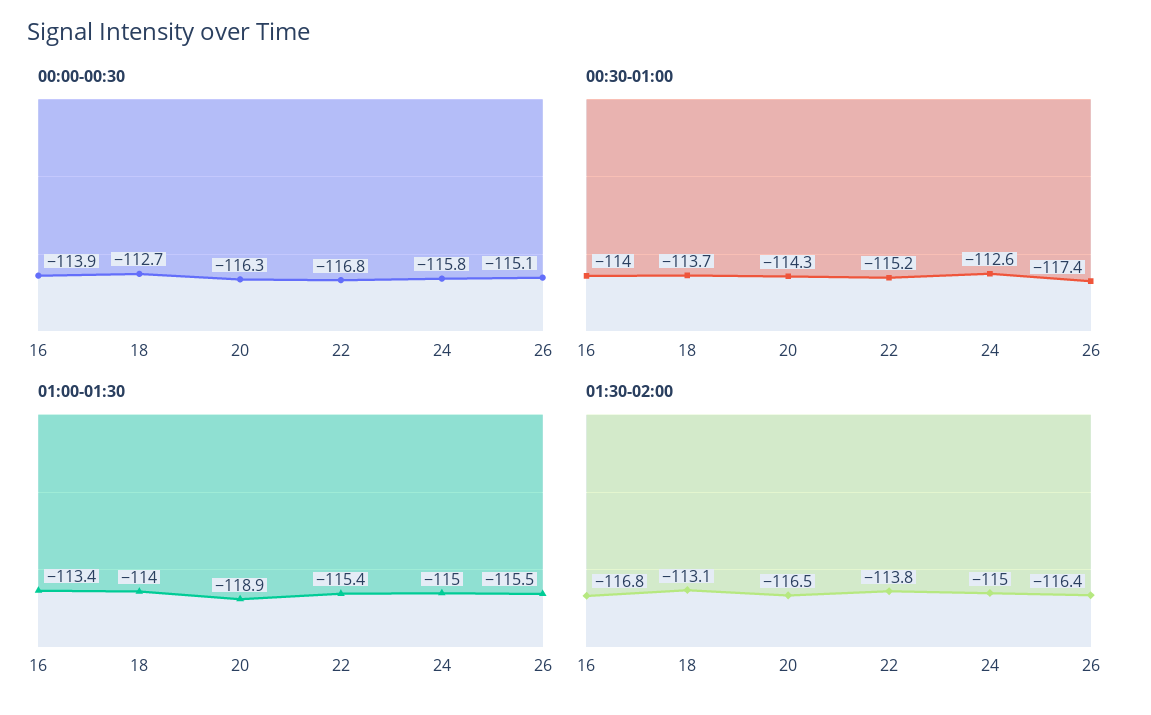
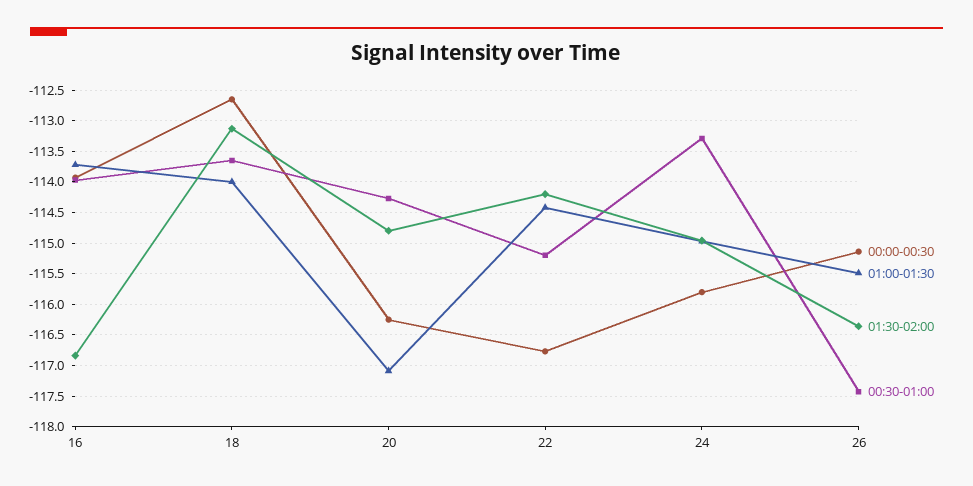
  {
    "00:00-00:30": {
      "16": -113.9,
      "18": -112.7,
      "20": -116.3,
      "22": -116.8,
      "24": -115.8,
      "26": -115.1
    },
    "00:30-01:00": {
      "16": -114,
      "18": -113.7,
      "20": -114.3,
      "22": -115.2,
-     "24": -112.6,
+     "24": -113.3,
      "26": -117.4
    },
    "01:00-01:30": {
-     "16": -113.4,
+     "16": -113.7,
      "18": -114,
-     "20": -118.9,
+     "20": -117.1,
-     "22": -115.4,
+     "22": -114.4,
      "24": -115,
      "26": -115.5
    },
    "01:30-02:00": {
      "16": -116.8,
      "18": -113.1,
-     "20": -116.5,
+     "20": -114.8,
-     "22": -113.8,
+     "22": -114.2,
      "24": -115,
      "26": -116.4
    }
  }

